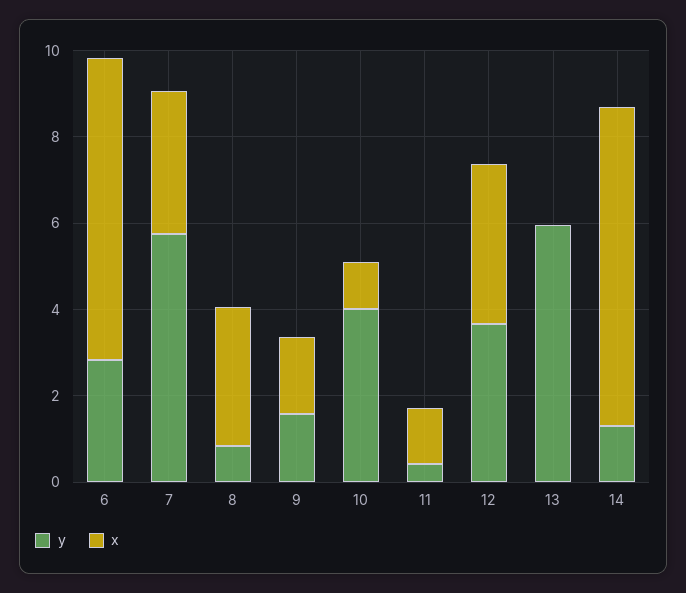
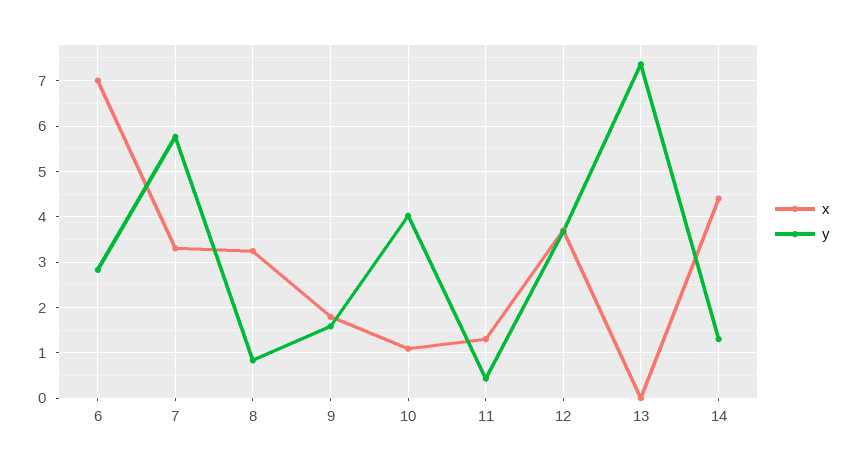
  {
    "y": {
      "6": 2.8,
      "7": 5.8,
      "8": 0.8,
      "9": 1.6,
      "10": 4,
      "11": 0.4,
      "12": 3.6,
-     "13": 6,
+     "13": 7.4,
      "14": 1.4
    },
    "x": {
      "6": 7,
      "7": 3.4,
      "8": 3.2,
      "9": 1.8,
      "10": 1,
      "11": 1.4,
      "12": 3.8,
      "13": 0,
-     "14": 7.5
+     "14": 4.4
    }
  }

